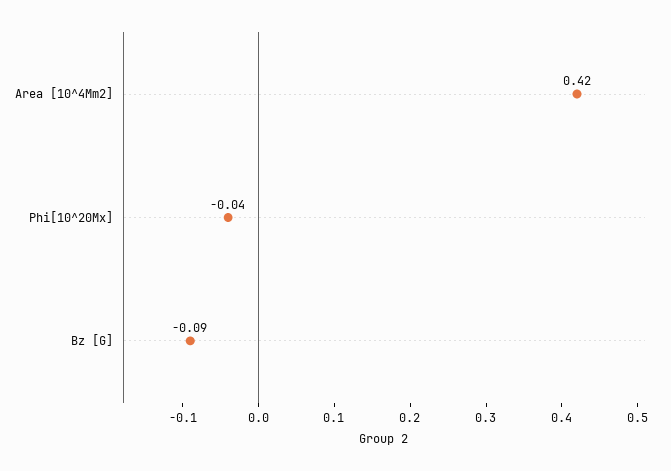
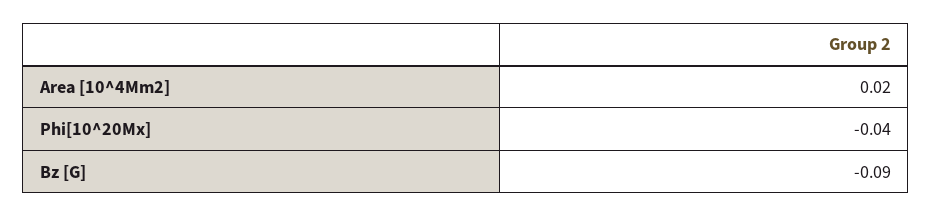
  {
-   "Area [10^4Mm2]": 0.42,
+   "Area [10^4Mm2]": 0.02,
    "Phi[10^20Mx]": -0.04,
    "Bz [G]": -0.09
  }

